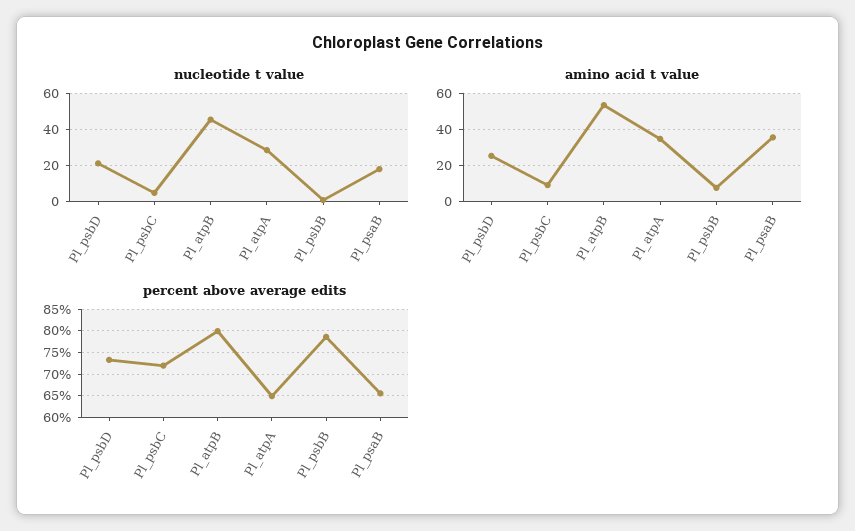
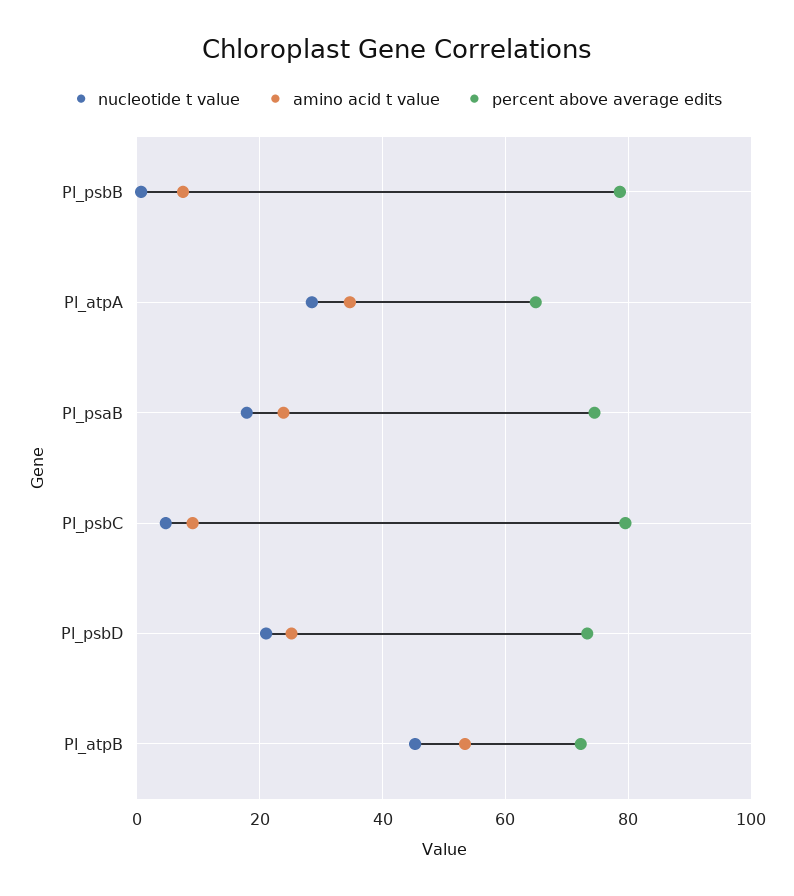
  {
    "nucleotide t value": {
      "Pl_psbD": 22,
      "Pl_psbC": 4,
      "Pl_atpB": 46,
      "Pl_atpA": 28,
      "Pl_psbB": 0,
      "Pl_psaB": 18
    },
    "amino acid t value": {
      "Pl_psbD": 26,
      "Pl_psbC": 10,
      "Pl_atpB": 54,
      "Pl_atpA": 34,
      "Pl_psbB": 8,
-     "Pl_psaB": 35
+     "Pl_psaB": 24
    },
    "percent above average edits": {
      "Pl_psbD": 74,
-     "Pl_psbC": 72.5,
+     "Pl_psbC": 80,
-     "Pl_atpB": 80,
+     "Pl_atpB": 72,
      "Pl_atpA": 64,
      "Pl_psbB": 78,
-     "Pl_psaB": 65
+     "Pl_psaB": 74
    }
  }

